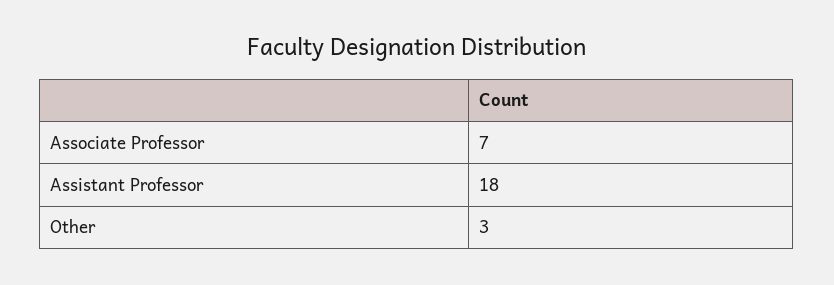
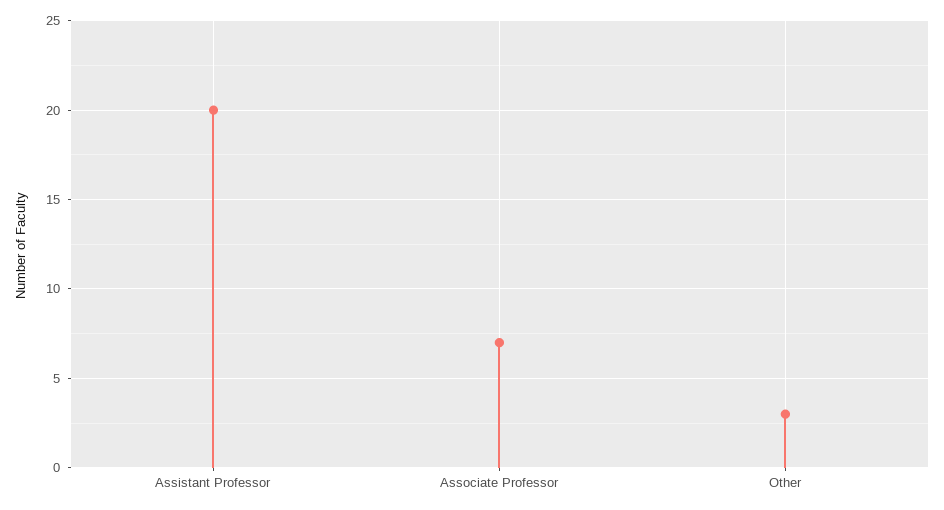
  {
    "Associate Professor": 7,
-   "Assistant Professor": 18,
+   "Assistant Professor": 20,
    "Other": 3
  }

